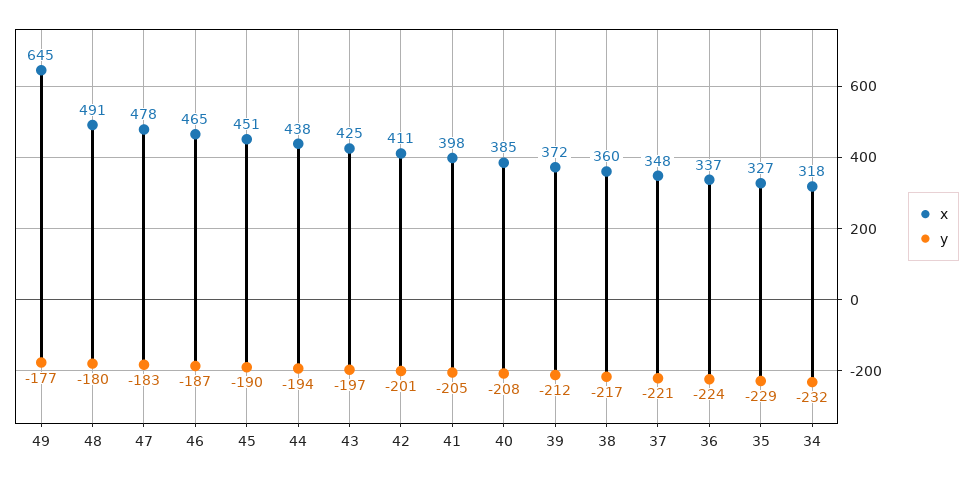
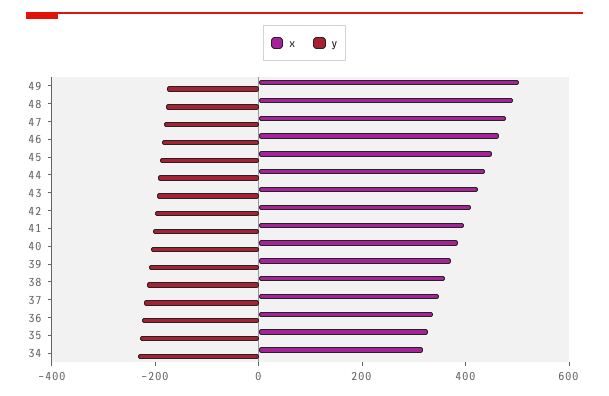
  {
    "x": {
-     "49": 645,
+     "49": 500,
      "48": 491,
      "47": 478,
      "46": 465,
      "45": 451,
      "44": 438,
      "43": 425,
      "42": 411,
      "41": 398,
      "40": 385,
      "39": 372,
      "38": 360,
      "37": 348,
      "36": 337,
      "35": 327,
      "34": 318
    },
    "y": {
      "49": -177,
      "48": -180,
      "47": -183,
      "46": -187,
      "45": -190,
      "44": -194,
      "43": -197,
      "42": -201,
      "41": -205,
      "40": -208,
      "39": -212,
      "38": -217,
      "37": -221,
      "36": -224,
      "35": -229,
      "34": -232
    }
  }

